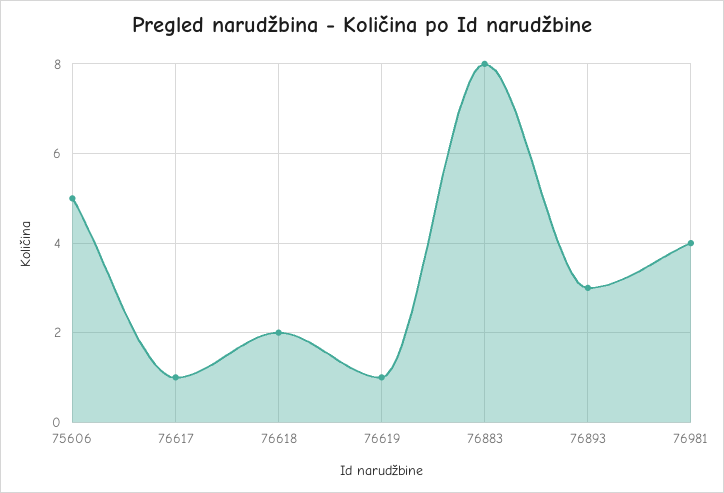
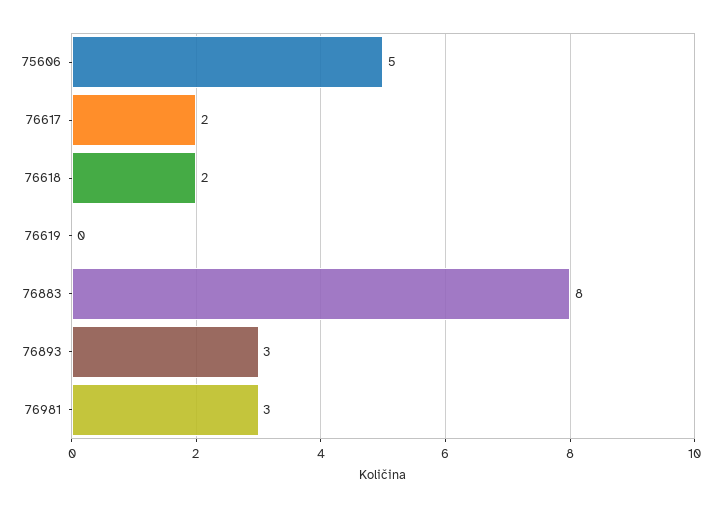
  {
    "75606": 5,
-   "76617": 1,
+   "76617": 2,
    "76618": 2,
-   "76619": 1,
+   "76619": 0,
    "76883": 8,
    "76893": 3,
-   "76981": 4
+   "76981": 3
  }

